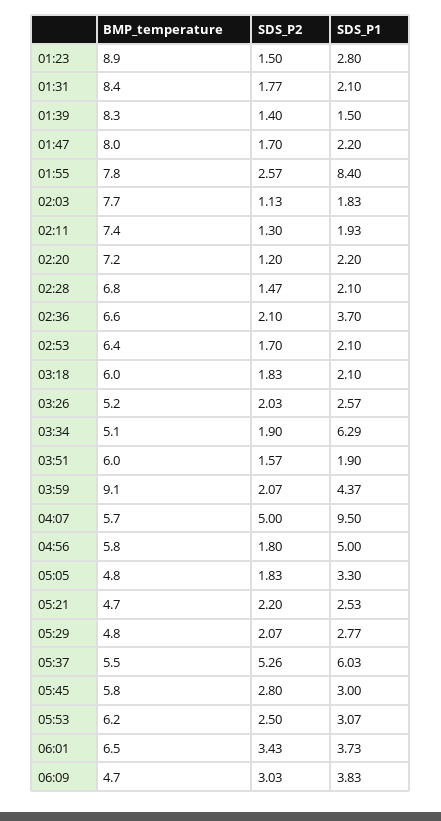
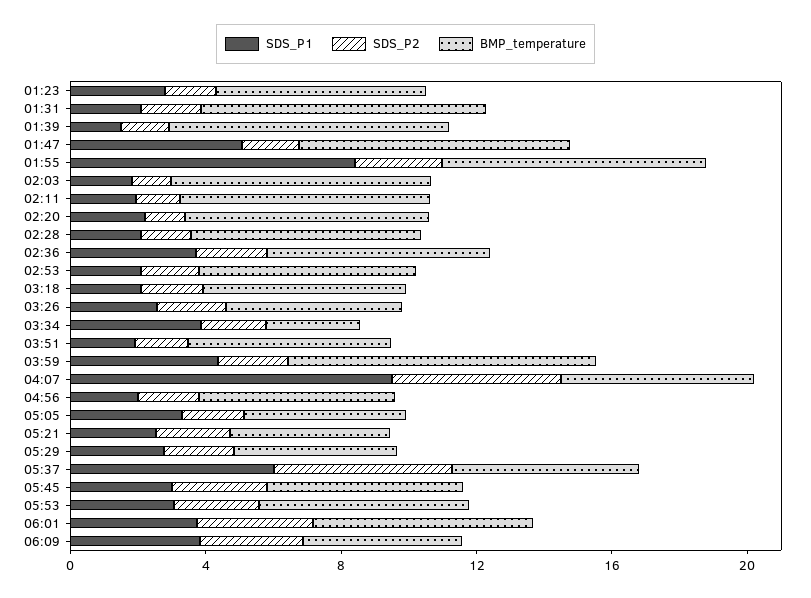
  {
    "BMP_temperature": {
-     "01:23": 8.9,
+     "01:23": 6,
      "01:31": 8.4,
      "01:39": 8.3,
      "01:47": 8,
      "01:55": 7.8,
      "02:03": 7.7,
      "02:11": 7.4,
      "02:20": 7.2,
      "02:28": 6.8,
      "02:36": 6.6,
      "02:53": 6.4,
      "03:18": 6,
      "03:26": 5.2,
-     "03:34": 5.1,
+     "03:34": 3,
      "03:51": 6,
      "03:59": 9.1,
      "04:07": 5.7,
      "04:56": 5.8,
      "05:05": 4.8,
      "05:21": 4.7,
      "05:29": 4.8,
      "05:37": 5.5,
      "05:45": 5.8,
      "05:53": 6.2,
      "06:01": 6.5,
      "06:09": 4.7
    },
    "SDS_P2": {
      "01:23": 1.5,
      "01:31": 1.77,
      "01:39": 1.4,
      "01:47": 1.7,
      "01:55": 2.57,
      "02:03": 1.13,
      "02:11": 1.3,
      "02:20": 1.2,
      "02:28": 1.47,
      "02:36": 2.1,
      "02:53": 1.7,
      "03:18": 1.83,
      "03:26": 2.03,
      "03:34": 1.9,
      "03:51": 1.57,
      "03:59": 2.07,
      "04:07": 5,
      "04:56": 1.8,
      "05:05": 1.83,
      "05:21": 2.2,
      "05:29": 2.07,
      "05:37": 5.26,
      "05:45": 2.8,
      "05:53": 2.5,
      "06:01": 3.43,
      "06:09": 3.03
    },
    "SDS_P1": {
      "01:23": 2.8,
      "01:31": 2.1,
      "01:39": 1.5,
-     "01:47": 2.2,
+     "01:47": 5,
      "01:55": 8.4,
      "02:03": 1.83,
      "02:11": 1.93,
      "02:20": 2.2,
      "02:28": 2.1,
      "02:36": 3.7,
      "02:53": 2.1,
      "03:18": 2.1,
      "03:26": 2.57,
-     "03:34": 6.29,
+     "03:34": 4,
      "03:51": 1.9,
      "03:59": 4.37,
      "04:07": 9.5,
-     "04:56": 5,
+     "04:56": 2,
      "05:05": 3.3,
      "05:21": 2.53,
      "05:29": 2.77,
      "05:37": 6.03,
      "05:45": 3,
      "05:53": 3.07,
      "06:01": 3.73,
      "06:09": 3.83
    }
  }

